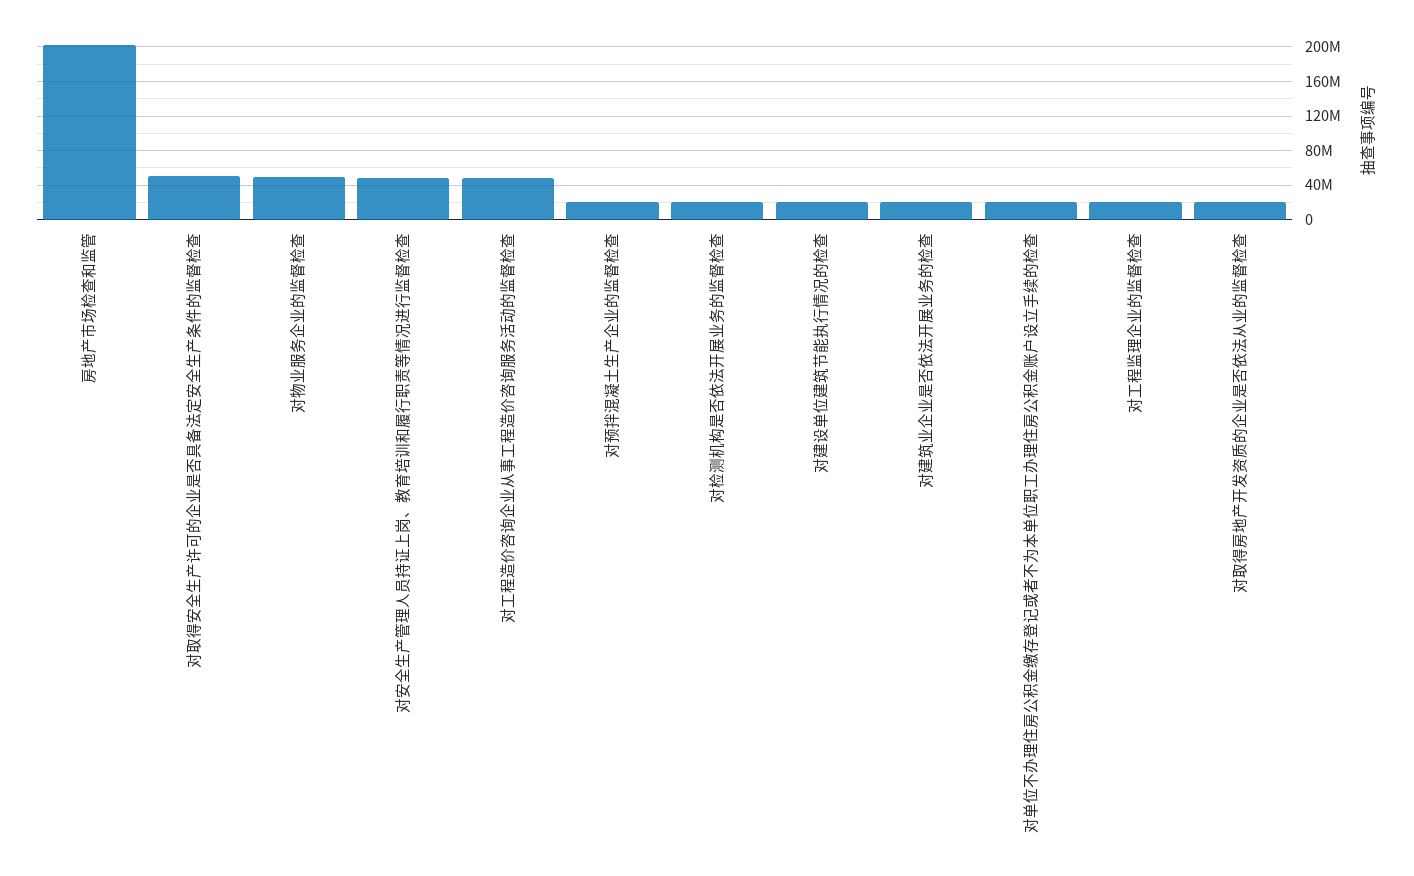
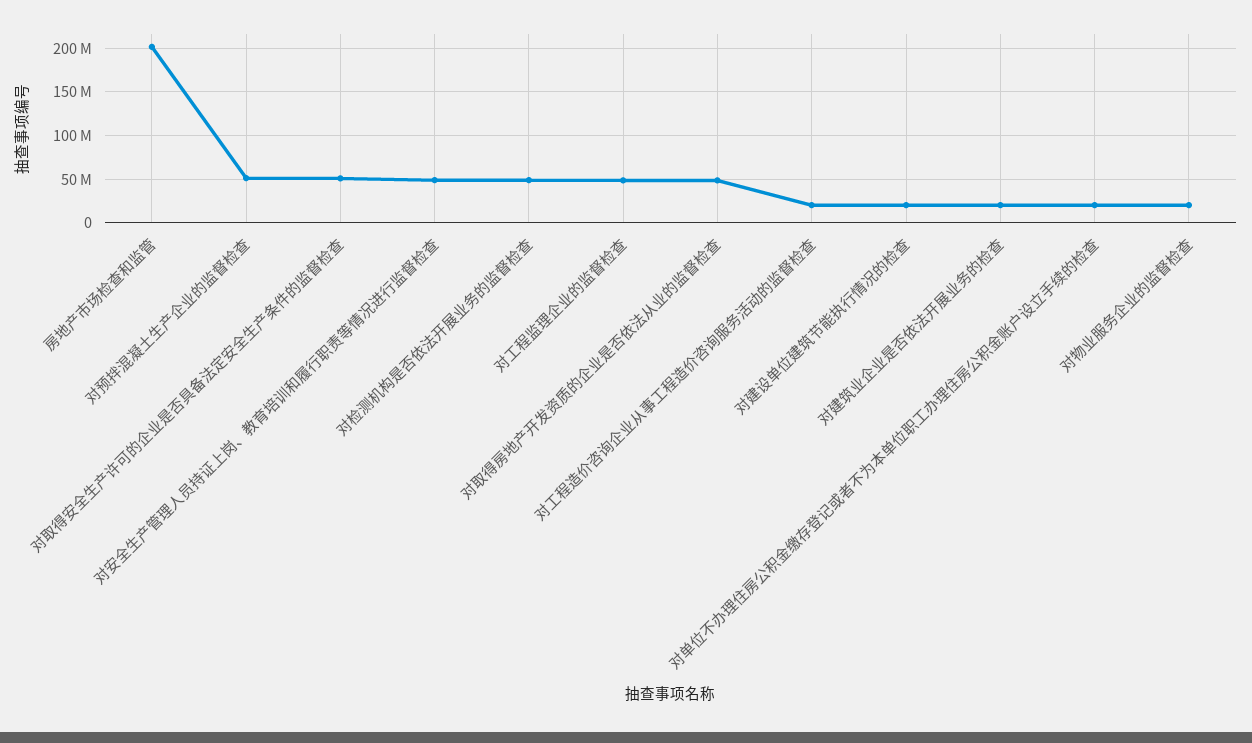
  {
    "房地产市场检查和监管": 200000000,
    "对取得安全生产许可的企业是否具备法定安全生产条件的监督检查": 50000000,
-   "对物业服务企业的监督检查": 50000000,
+   "对物业服务企业的监督检查": 20000000,
    "对安全生产管理人员持证上岗、教育培训和履行职责等情况进行监督检查": 50000000,
-   "对工程造价咨询企业从事工程造价咨询服务活动的监督检查": 50000000,
+   "对工程造价咨询企业从事工程造价咨询服务活动的监督检查": 20000000,
-   "对预拌混凝土生产企业的监督检查": 20000000,
+   "对预拌混凝土生产企业的监督检查": 50000000,
-   "对检测机构是否依法开展业务的监督检查": 20000000,
+   "对检测机构是否依法开展业务的监督检查": 50000000,
    "对建设单位建筑节能执行情况的检查": 20000000,
    "对建筑业企业是否依法开展业务的检查": 20000000,
    "对单位不办理住房公积金缴存登记或者不为本单位职工办理住房公积金账户设立手续的检查": 20000000,
-   "对工程监理企业的监督检查": 20000000,
+   "对工程监理企业的监督检查": 50000000,
-   "对取得房地产开发资质的企业是否依法从业的监督检查": 20000000
+   "对取得房地产开发资质的企业是否依法从业的监督检查": 50000000
  }

